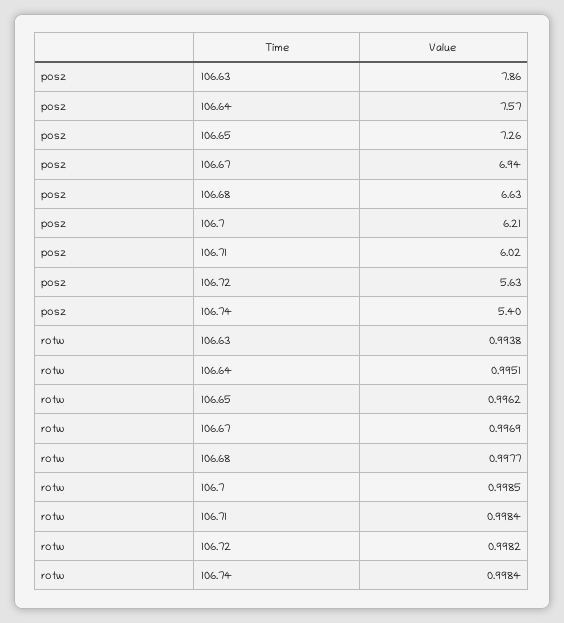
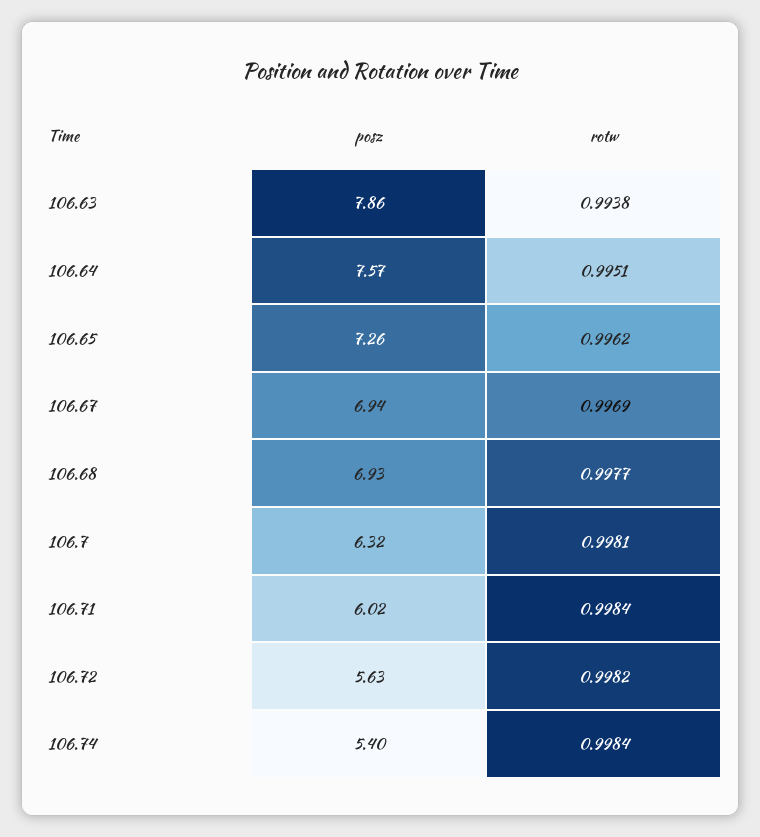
  {
    "posz": {
      "106.63": 7.86,
      "106.64": 7.57,
      "106.65": 7.26,
      "106.67": 6.94,
-     "106.68": 6.63,
+     "106.68": 6.93,
-     "106.7": 6.21,
+     "106.7": 6.32,
      "106.71": 6.02,
      "106.72": 5.63,
      "106.74": 5.4
    },
    "rotw": {
      "106.63": 0.9938,
      "106.64": 0.9951,
      "106.65": 0.9962,
      "106.67": 0.9969,
      "106.68": 0.9977,
-     "106.7": 0.9985,
+     "106.7": 0.9981,
      "106.71": 0.9984,
      "106.72": 0.9982,
      "106.74": 0.9984
    }
  }

